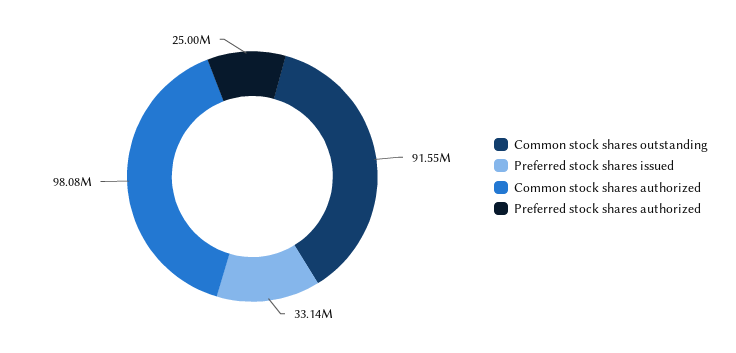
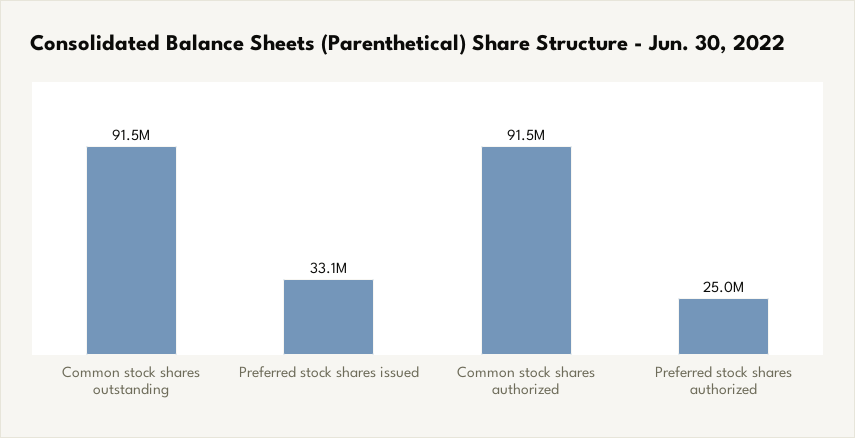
  {
    "Common stock shares outstanding": 91550000,
    "Preferred stock shares issued": 33140000,
-   "Common stock shares authorized": 98080000,
+   "Common stock shares authorized": 91500000,
    "Preferred stock shares authorized": 25000000
  }

